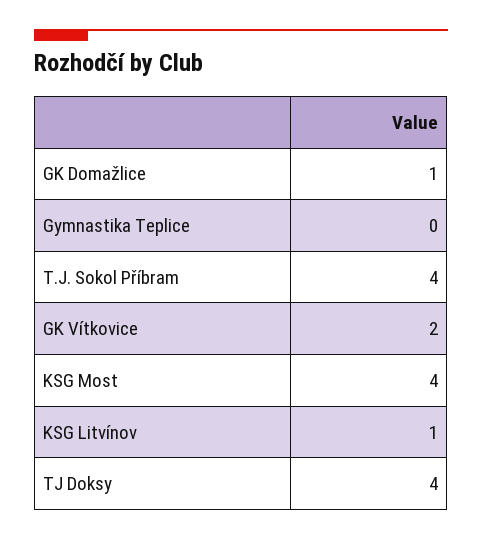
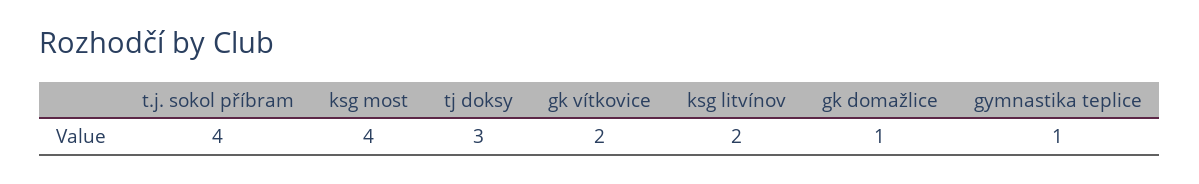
  {
    "GK Domažlice": 1,
-   "Gymnastika Teplice": 0,
+   "Gymnastika Teplice": 1,
    "T.J. Sokol Příbram": 4,
    "GK Vítkovice": 2,
    "KSG Most": 4,
-   "KSG Litvínov": 1,
+   "KSG Litvínov": 2,
-   "TJ Doksy": 4
+   "TJ Doksy": 3
  }

